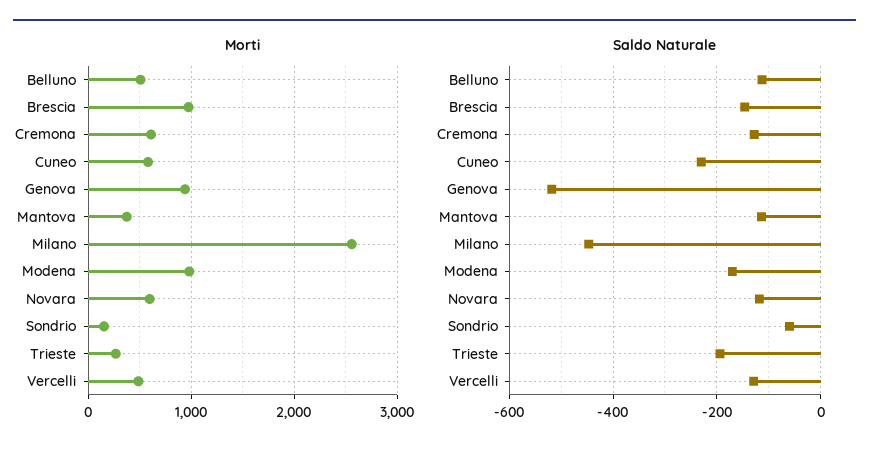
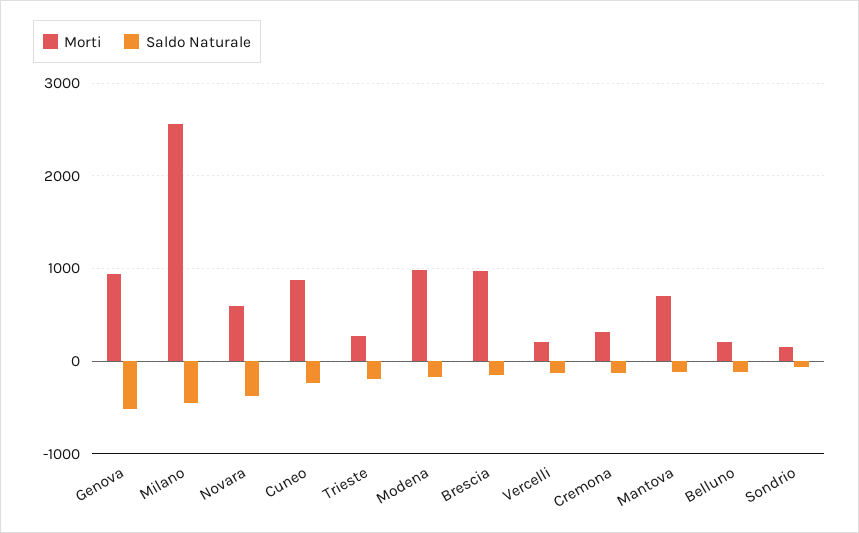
  {
    "Morti": {
-     "Belluno": 500,
+     "Belluno": 200,
      "Brescia": 1000,
-     "Cremona": 600,
+     "Cremona": 300,
-     "Cuneo": 600,
+     "Cuneo": 900,
      "Genova": 900,
-     "Mantova": 400,
+     "Mantova": 700,
      "Milano": 2600,
      "Modena": 1000,
      "Novara": 600,
      "Sondrio": 200,
      "Trieste": 300,
-     "Vercelli": 500
+     "Vercelli": 200
    },
    "Saldo Naturale": {
      "Belluno": -120,
      "Brescia": -140,
      "Cremona": -120,
      "Cuneo": -240,
      "Genova": -520,
      "Mantova": -120,
      "Milano": -440,
      "Modena": -180,
-     "Novara": -120,
+     "Novara": -400,
      "Sondrio": -60,
      "Trieste": -200,
      "Vercelli": -120
    }
  }

